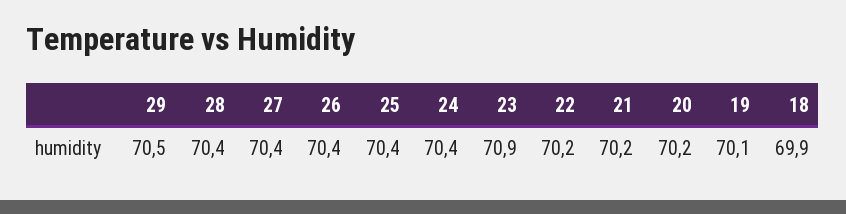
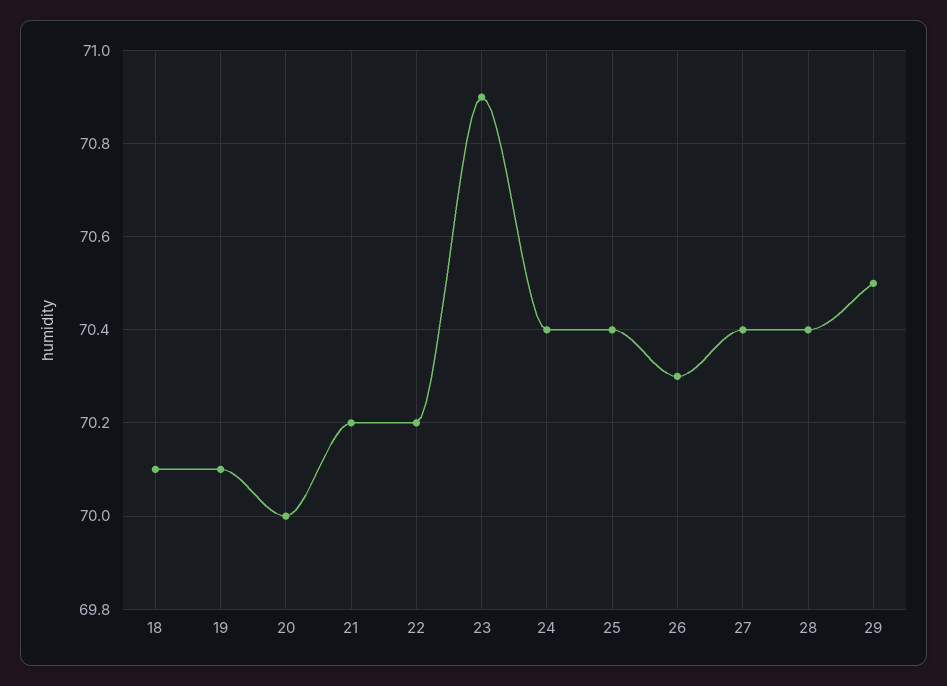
  {
    "29": 70.5,
    "28": 70.4,
    "27": 70.4,
-   "26": 70.4,
+   "26": 70.3,
    "25": 70.4,
    "24": 70.4,
    "23": 70.9,
    "22": 70.2,
    "21": 70.2,
-   "20": 70.2,
+   "20": 70,
    "19": 70.1,
-   "18": 69.9
+   "18": 70.1
  }

